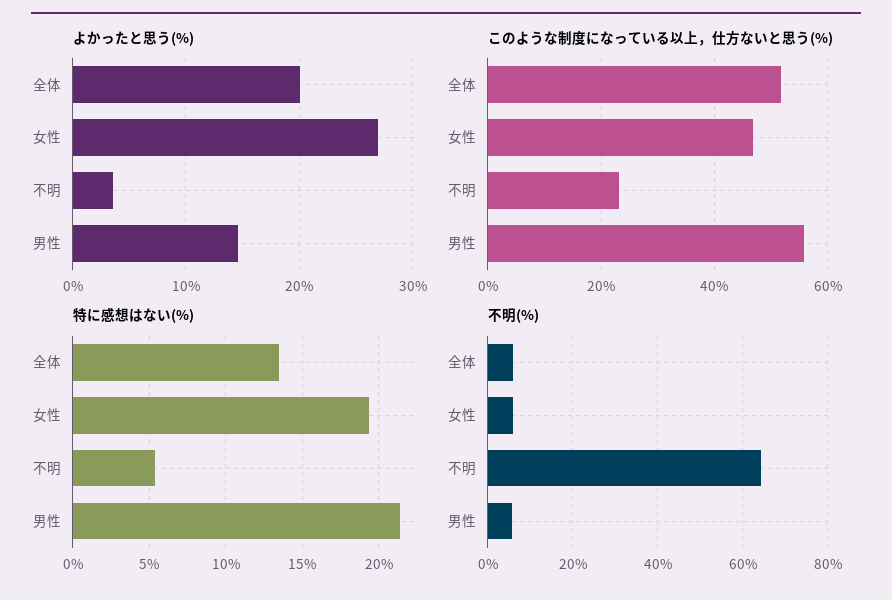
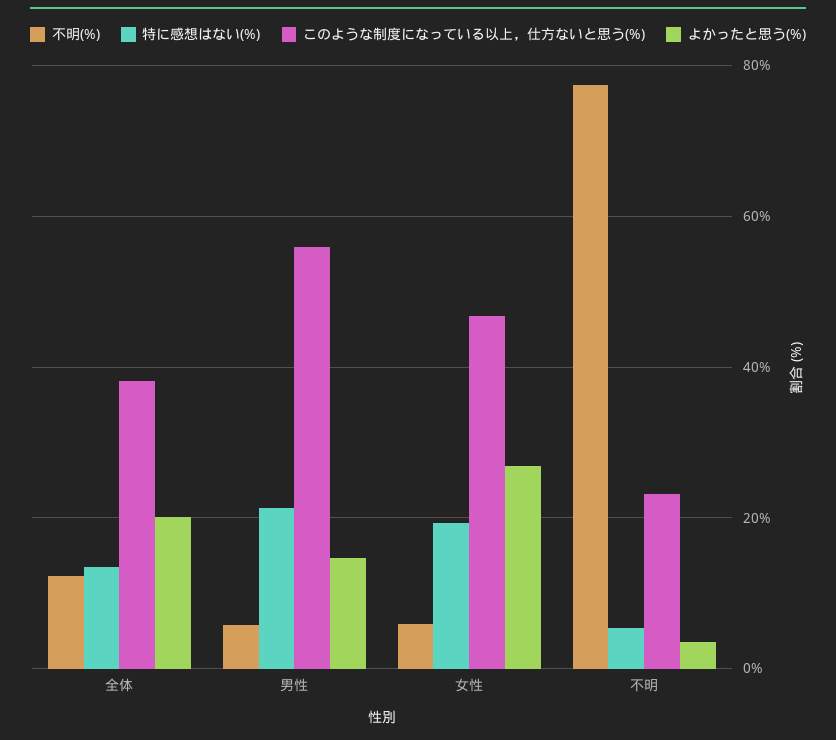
  {
    "よかったと思う(%)": {
      "全体": 20,
      "女性": 27,
      "不明": 4,
      "男性": 15
    },
    "このような制度になっている以上，仕方ないと思う(%)": {
-     "全体": 52,
+     "全体": 38,
      "女性": 46,
      "不明": 24,
      "男性": 56
    },
    "特に感想はない(%)": {
      "全体": 13.5,
      "女性": 19.5,
      "不明": 5.5,
      "男性": 21.5
    },
    "不明(%)": {
-     "全体": 6,
+     "全体": 12,
      "女性": 6,
-     "不明": 64,
+     "不明": 78,
      "男性": 6
    }
  }

